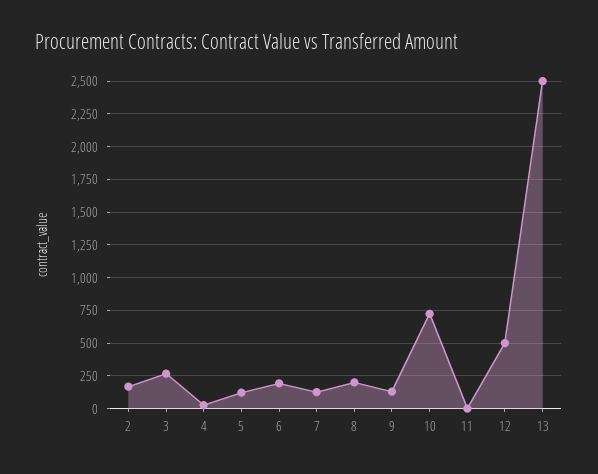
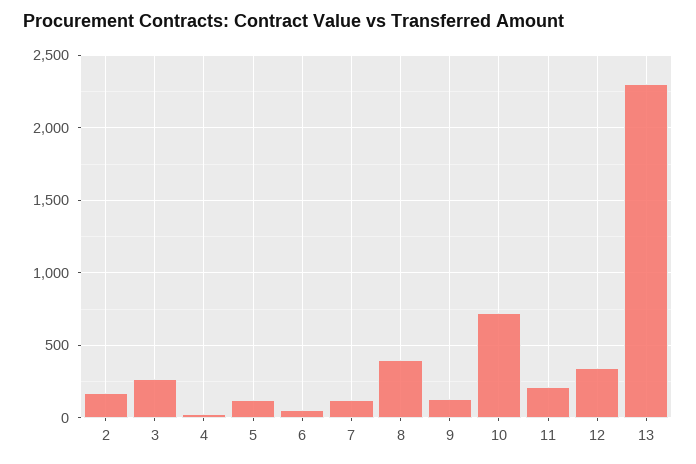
  {
    "2": 150,
    "3": 250,
    "4": 50,
    "5": 100,
-   "6": 200,
+   "6": 50,
    "7": 150,
-   "8": 200,
+   "8": 400,
    "9": 150,
    "10": 700,
-   "11": 0,
+   "11": 200,
-   "12": 500,
+   "12": 350,
-   "13": 2500
+   "13": 2300
  }

